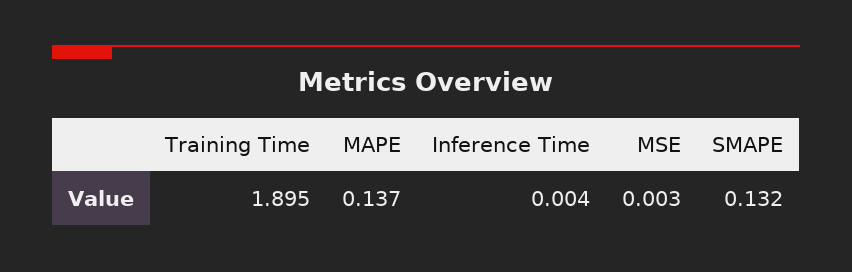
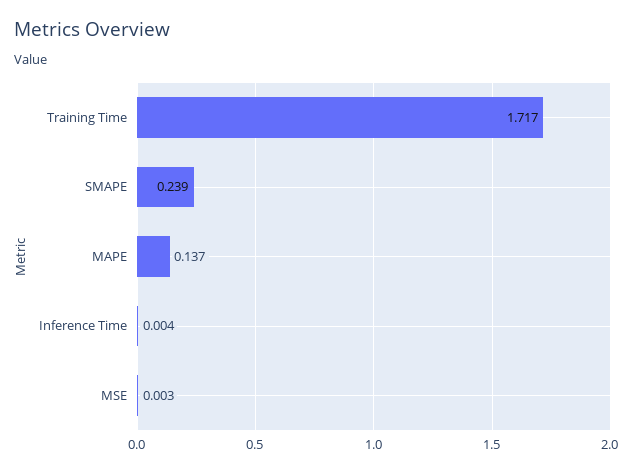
  {
-   "Training Time": 1.895,
+   "Training Time": 1.717,
    "MAPE": 0.137,
    "Inference Time": 0.004,
    "MSE": 0.003,
-   "SMAPE": 0.132
+   "SMAPE": 0.239
  }

